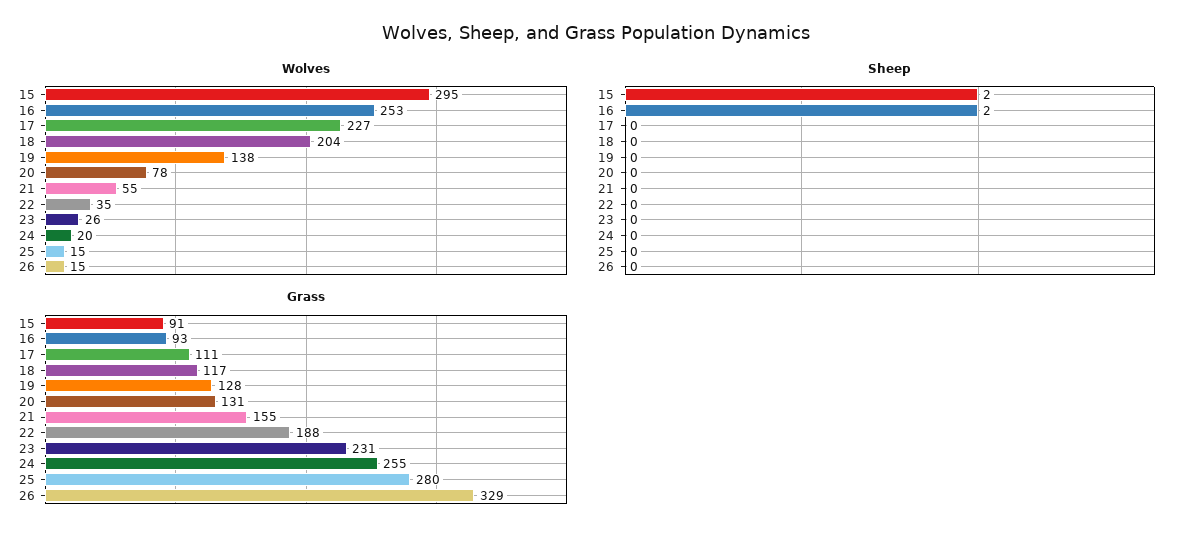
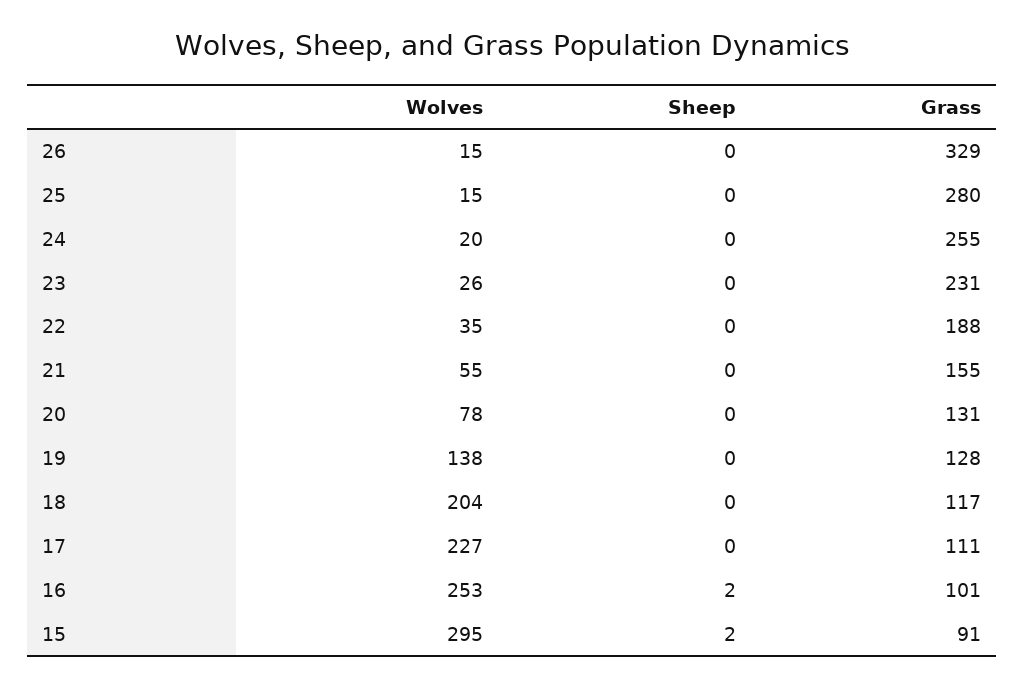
  {
    "Wolves": {
      "15": 295,
      "16": 253,
      "17": 227,
      "18": 204,
      "19": 138,
      "20": 78,
      "21": 55,
      "22": 35,
      "23": 26,
      "24": 20,
      "25": 15,
      "26": 15
    },
    "Sheep": {
      "15": 2,
      "16": 2,
      "17": 0,
      "18": 0,
      "19": 0,
      "20": 0,
      "21": 0,
      "22": 0,
      "23": 0,
      "24": 0,
      "25": 0,
      "26": 0
    },
    "Grass": {
      "15": 91,
-     "16": 93,
+     "16": 101,
      "17": 111,
      "18": 117,
      "19": 128,
      "20": 131,
      "21": 155,
      "22": 188,
      "23": 231,
      "24": 255,
      "25": 280,
      "26": 329
    }
  }

